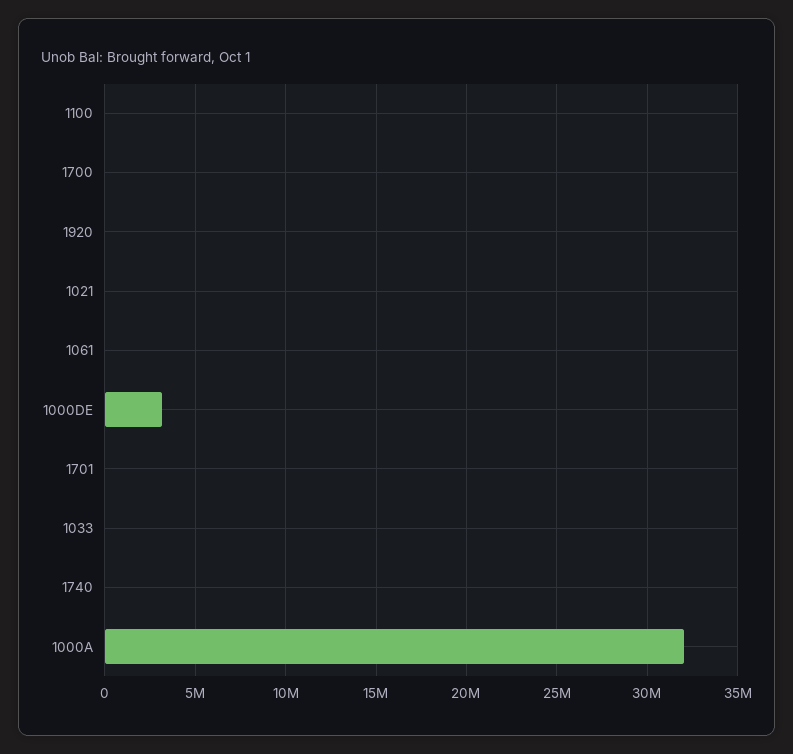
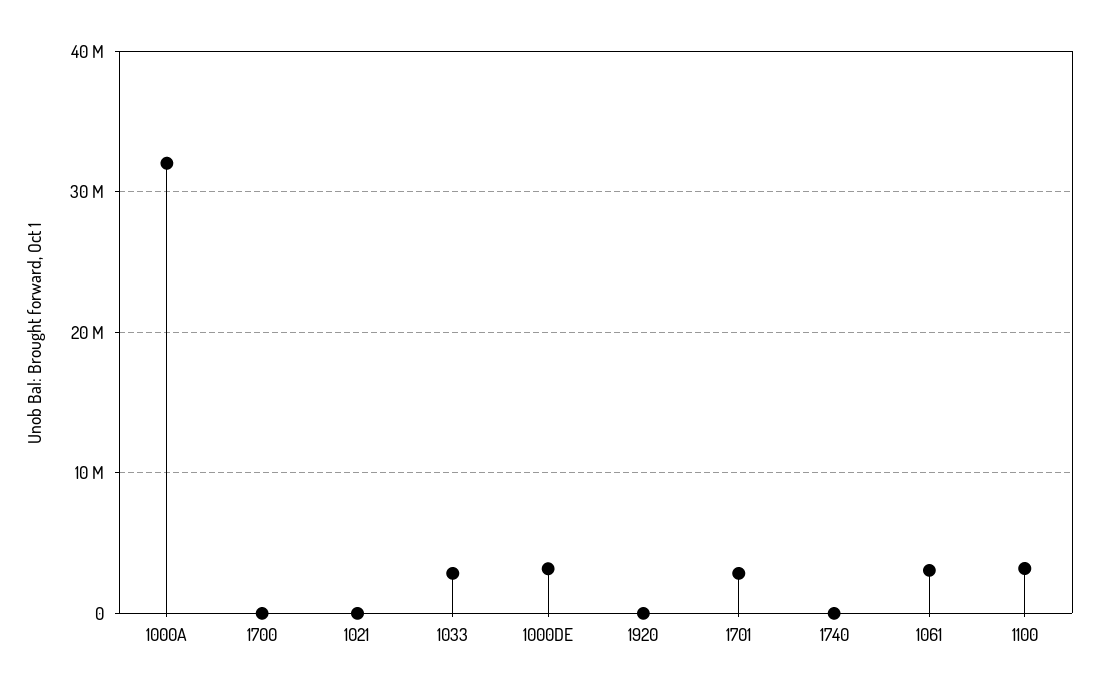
  {
-   "1100": 0,
+   "1100": 3000000,
    "1700": 0,
    "1920": 0,
    "1021": 0,
-   "1061": 0,
+   "1061": 3000000,
    "1000DE": 3000000,
-   "1701": 0,
+   "1701": 3000000,
-   "1033": 0,
+   "1033": 3000000,
    "1740": 0,
    "1000A": 32000000
  }

